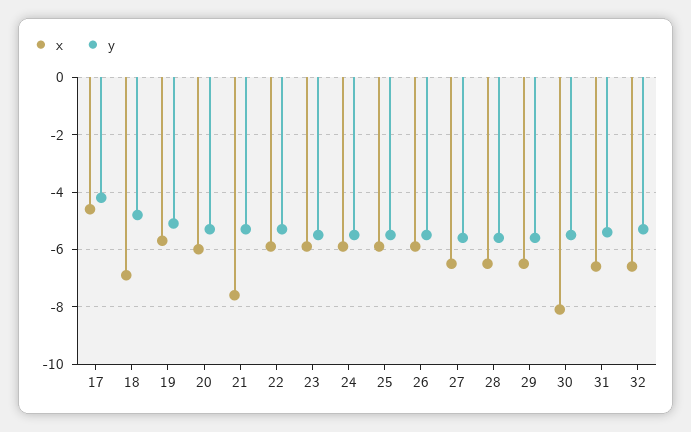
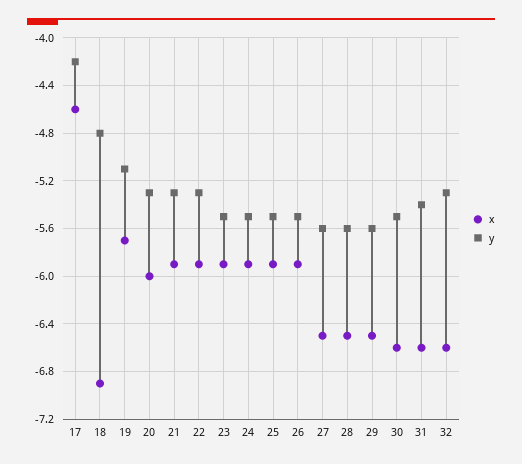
  {
    "x": {
      "17": -4.6,
      "18": -6.9,
      "19": -5.7,
      "20": -6,
-     "21": -7.5,
+     "21": -5.9,
      "22": -5.9,
      "23": -5.9,
      "24": -5.9,
      "25": -5.9,
      "26": -5.9,
      "27": -6.5,
      "28": -6.5,
      "29": -6.5,
-     "30": -8,
+     "30": -6.6,
      "31": -6.6,
      "32": -6.6
    },
    "y": {
      "17": -4.2,
      "18": -4.8,
      "19": -5.1,
      "20": -5.3,
      "21": -5.3,
      "22": -5.3,
      "23": -5.5,
      "24": -5.5,
      "25": -5.5,
      "26": -5.5,
      "27": -5.6,
      "28": -5.6,
      "29": -5.6,
      "30": -5.5,
      "31": -5.4,
      "32": -5.3
    }
  }

